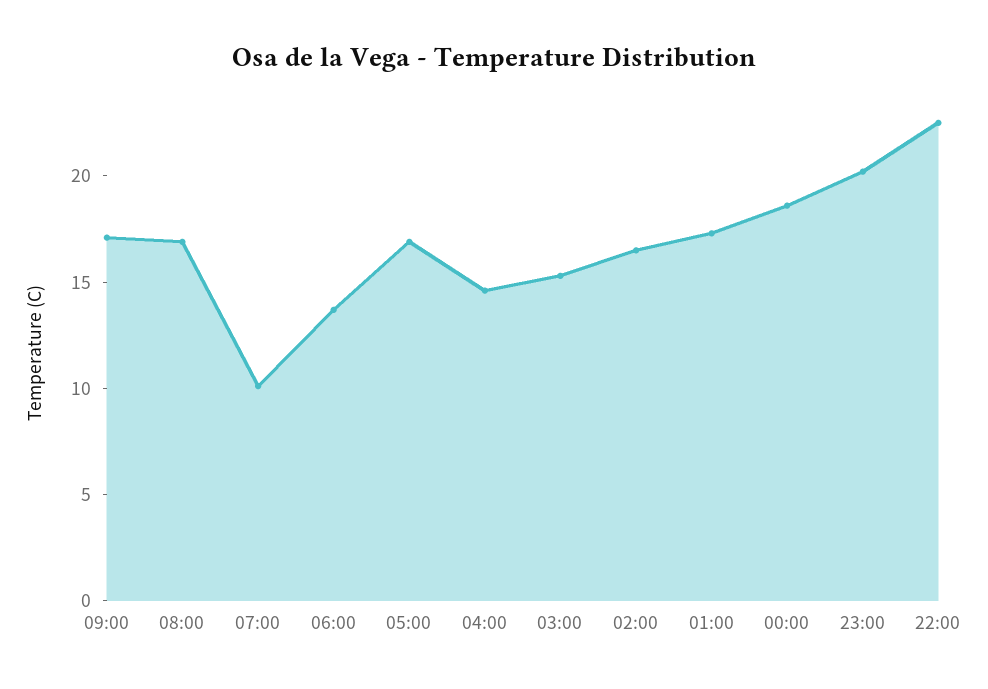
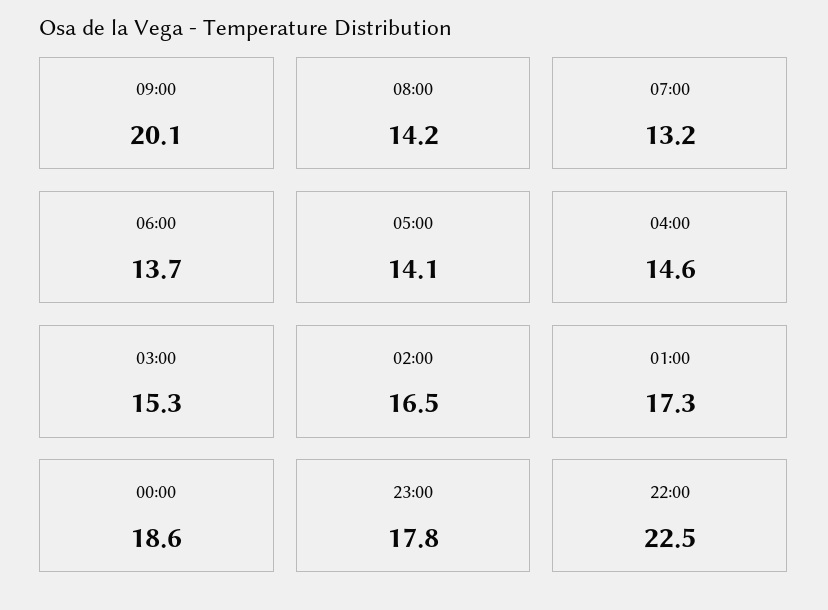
  {
-   "09:00": 17,
+   "09:00": 20.1,
-   "08:00": 17,
+   "08:00": 14.2,
-   "07:00": 10,
+   "07:00": 13.2,
    "06:00": 13.7,
-   "05:00": 17,
+   "05:00": 14.1,
    "04:00": 14.6,
    "03:00": 15.3,
    "02:00": 16.5,
    "01:00": 17.3,
    "00:00": 18.6,
-   "23:00": 20,
+   "23:00": 17.8,
    "22:00": 22.5
  }

